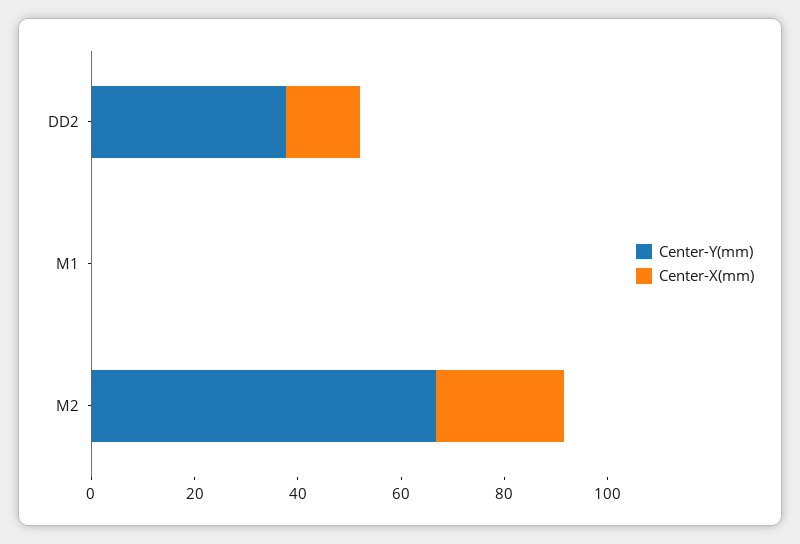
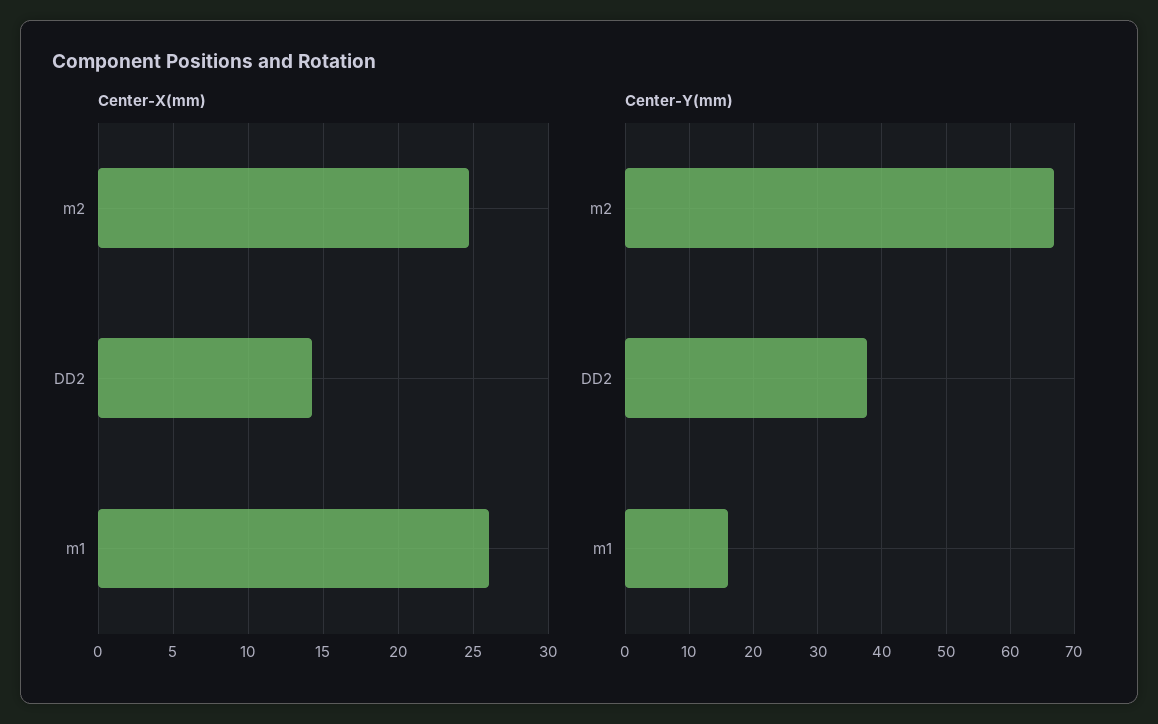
  {
    "Center-Y(mm)": {
      "DD2": 38,
-     "M1": 0,
+     "M1": 16,
      "M2": 67
    },
    "Center-X(mm)": {
      "DD2": 14.5,
-     "M1": 0,
+     "M1": 26,
      "M2": 24.5
    }
  }

